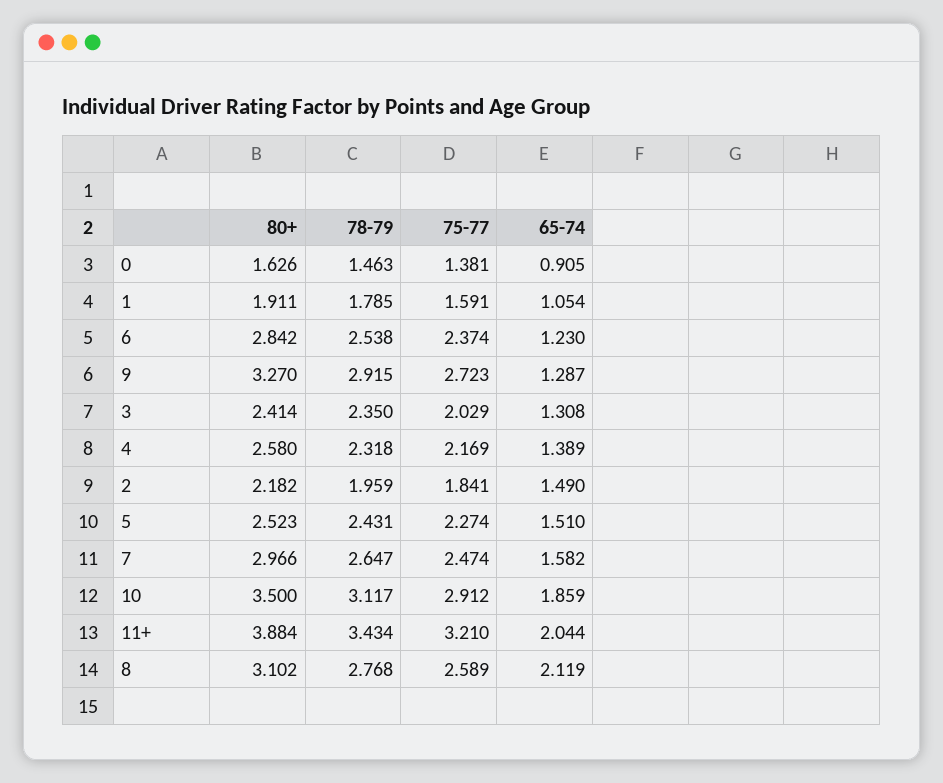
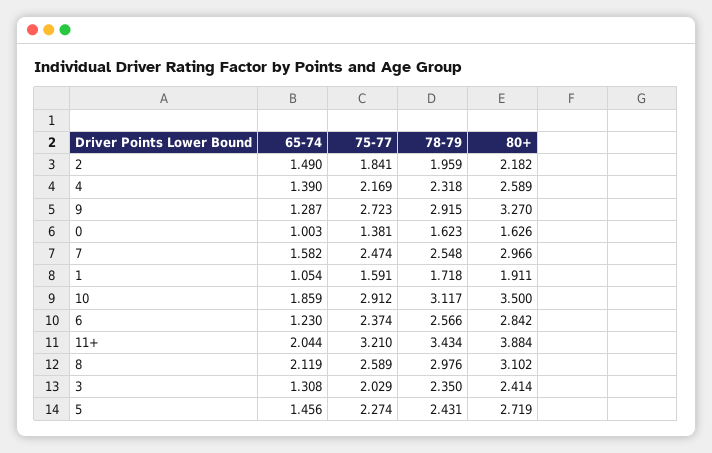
  {
    "80+": {
      "0": 1.626,
      "1": 1.911,
      "6": 2.842,
      "9": 3.27,
      "3": 2.414,
-     "4": 2.58,
+     "4": 2.589,
      "2": 2.182,
-     "5": 2.523,
+     "5": 2.719,
      "7": 2.966,
      "10": 3.5,
      "11+": 3.884,
      "8": 3.102
    },
    "78-79": {
-     "0": 1.463,
+     "0": 1.623,
-     "1": 1.785,
+     "1": 1.718,
-     "6": 2.538,
+     "6": 2.566,
      "9": 2.915,
      "3": 2.35,
      "4": 2.318,
      "2": 1.959,
      "5": 2.431,
-     "7": 2.647,
+     "7": 2.548,
      "10": 3.117,
      "11+": 3.434,
-     "8": 2.768
+     "8": 2.976
    },
    "75-77": {
      "0": 1.381,
      "1": 1.591,
      "6": 2.374,
      "9": 2.723,
      "3": 2.029,
      "4": 2.169,
      "2": 1.841,
      "5": 2.274,
      "7": 2.474,
      "10": 2.912,
      "11+": 3.21,
      "8": 2.589
    },
    "65-74": {
-     "0": 0.905,
+     "0": 1.003,
      "1": 1.054,
      "6": 1.23,
      "9": 1.287,
      "3": 1.308,
-     "4": 1.389,
+     "4": 1.39,
      "2": 1.49,
-     "5": 1.51,
+     "5": 1.456,
      "7": 1.582,
      "10": 1.859,
      "11+": 2.044,
      "8": 2.119
    }
  }

